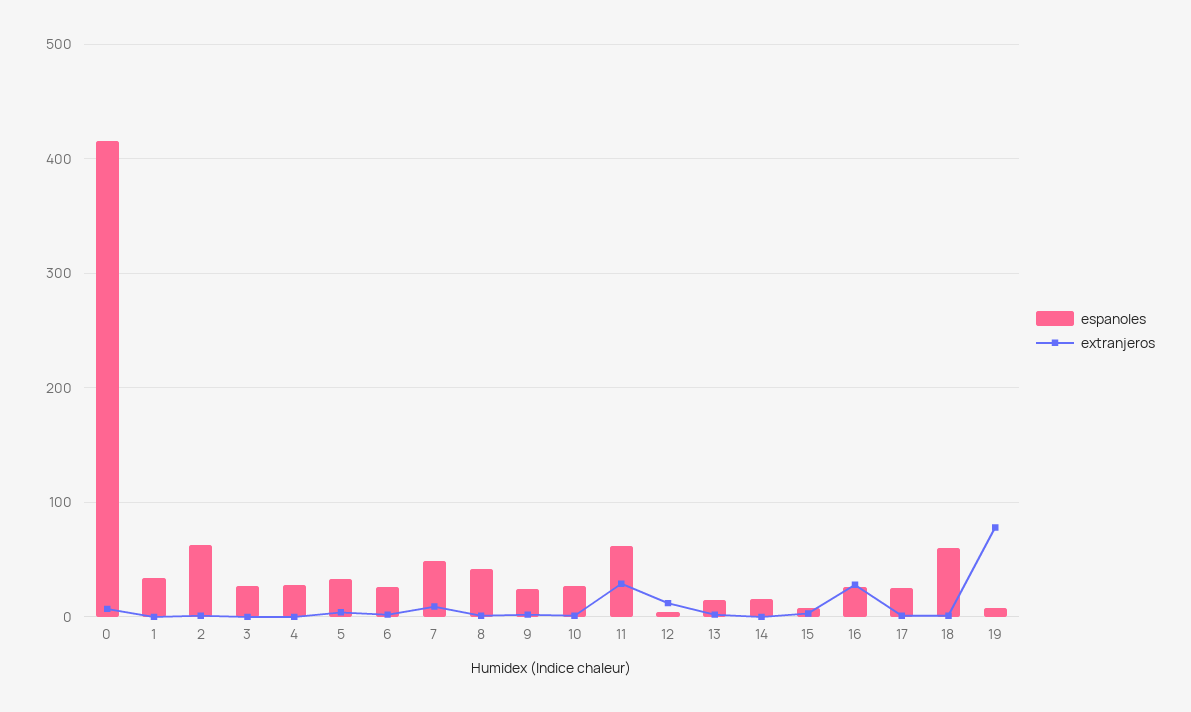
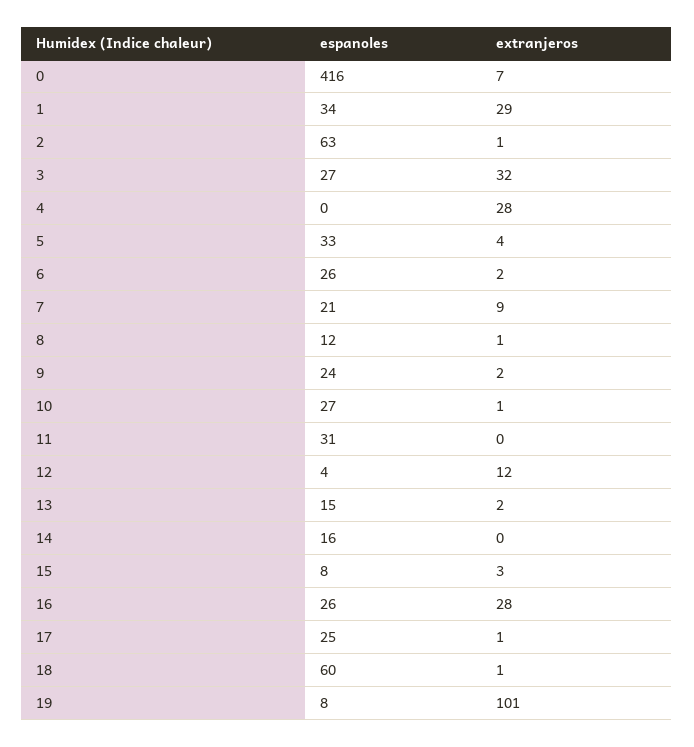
  {
    "espanoles": {
      "0": 416,
      "1": 34,
      "2": 63,
      "3": 27,
-     "4": 30,
+     "4": 0,
      "5": 33,
      "6": 26,
-     "7": 50,
+     "7": 21,
-     "8": 40,
+     "8": 12,
      "9": 24,
      "10": 27,
-     "11": 60,
+     "11": 31,
      "12": 4,
      "13": 15,
      "14": 16,
      "15": 8,
      "16": 26,
      "17": 25,
      "18": 60,
      "19": 8
    },
    "extranjeros": {
      "0": 7,
-     "1": 0,
+     "1": 29,
      "2": 1,
-     "3": 0,
+     "3": 32,
-     "4": 0,
+     "4": 28,
      "5": 4,
      "6": 2,
      "7": 9,
      "8": 1,
      "9": 2,
      "10": 1,
-     "11": 30,
+     "11": 0,
      "12": 12,
      "13": 2,
      "14": 0,
      "15": 3,
      "16": 28,
      "17": 1,
      "18": 1,
-     "19": 80
+     "19": 101
    }
  }

